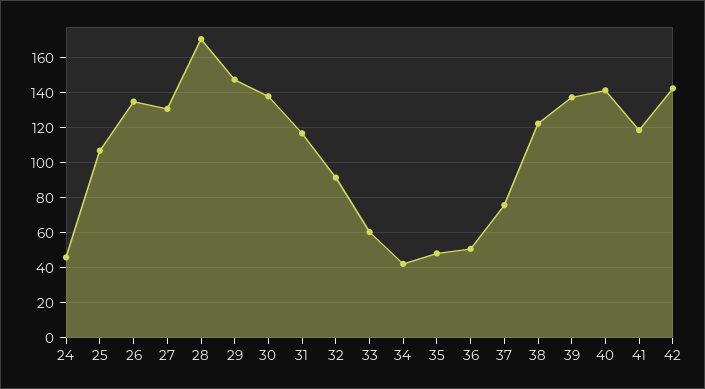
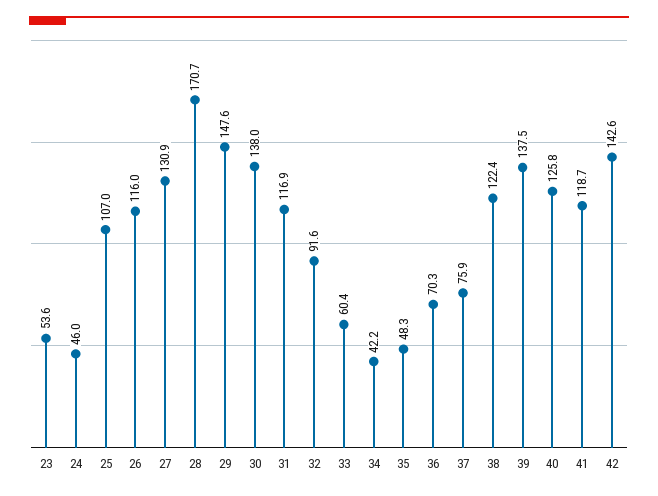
  {
    "24": 46,
    "25": 107,
-   "26": 135,
+   "26": 116,
    "27": 130.9,
    "28": 170.7,
    "29": 147.6,
    "30": 138,
    "31": 116.9,
    "32": 91.6,
    "33": 60.4,
    "34": 42.2,
    "35": 48.3,
-   "36": 50,
+   "36": 70.3,
    "37": 75.9,
    "38": 122.4,
    "39": 137.5,
-   "40": 140,
+   "40": 125.8,
    "41": 118.7,
-   "42": 142.6
+   "42": 142.6,
+   "23": 53.6
  }

